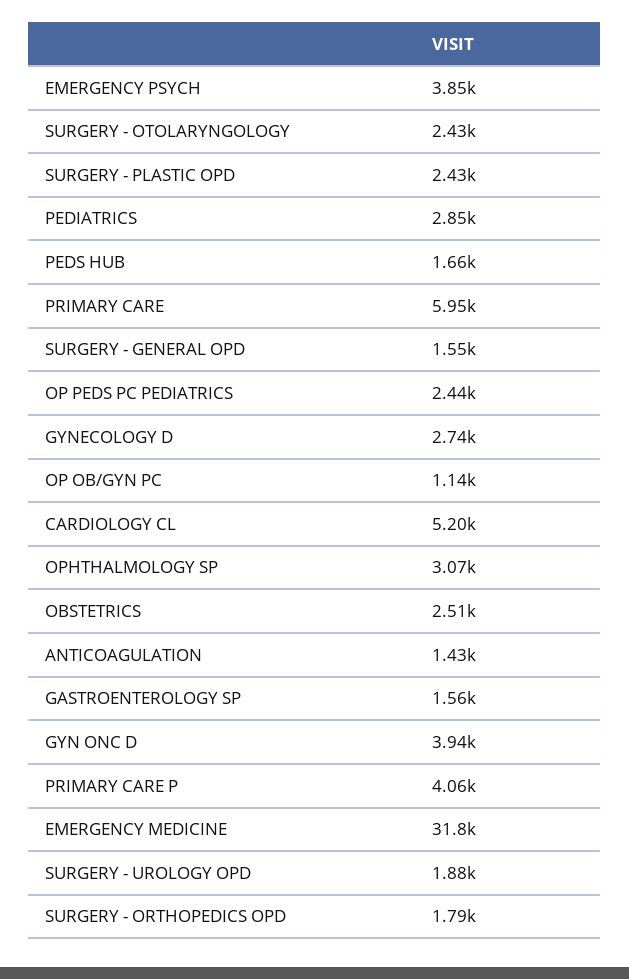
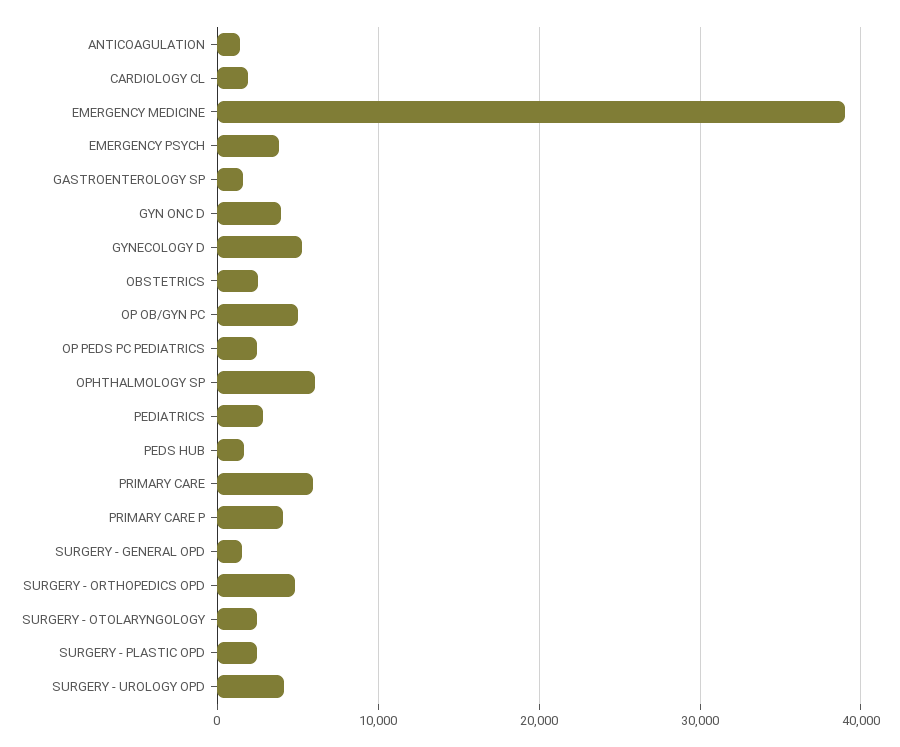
  {
    "EMERGENCY PSYCH": 3850,
    "SURGERY - OTOLARYNGOLOGY": 2430,
    "SURGERY - PLASTIC OPD": 2430,
    "PEDIATRICS": 2850,
    "PEDS HUB": 1660,
    "PRIMARY CARE": 5950,
    "SURGERY - GENERAL OPD": 1550,
    "OP PEDS PC PEDIATRICS": 2440,
-   "GYNECOLOGY D": 2740,
+   "GYNECOLOGY D": 5000,
-   "OP OB/GYN PC": 1140,
+   "OP OB/GYN PC": 5000,
-   "CARDIOLOGY CL": 5200,
+   "CARDIOLOGY CL": 2000,
-   "OPHTHALMOLOGY SP": 3070,
+   "OPHTHALMOLOGY SP": 6000,
    "OBSTETRICS": 2510,
    "ANTICOAGULATION": 1430,
    "GASTROENTEROLOGY SP": 1560,
    "GYN ONC D": 3940,
    "PRIMARY CARE P": 4060,
-   "EMERGENCY MEDICINE": 31800,
+   "EMERGENCY MEDICINE": 39000,
-   "SURGERY - UROLOGY OPD": 1880,
+   "SURGERY - UROLOGY OPD": 4000,
-   "SURGERY - ORTHOPEDICS OPD": 1790
+   "SURGERY - ORTHOPEDICS OPD": 5000
  }

